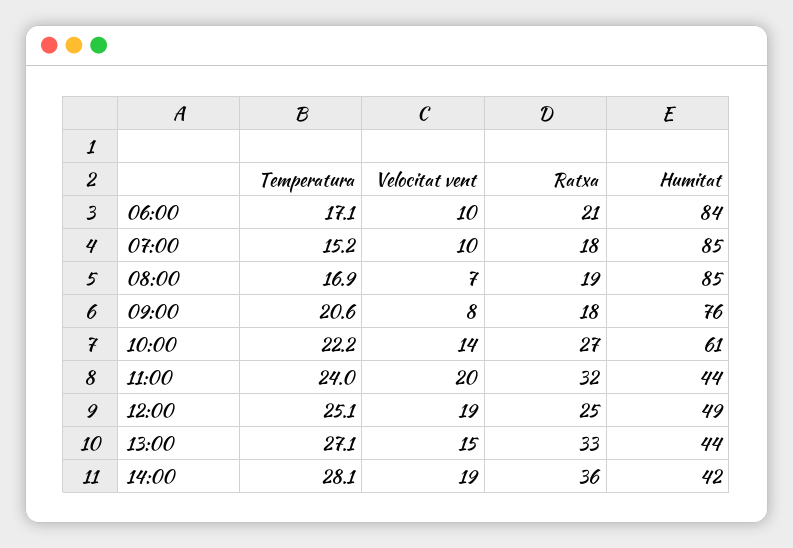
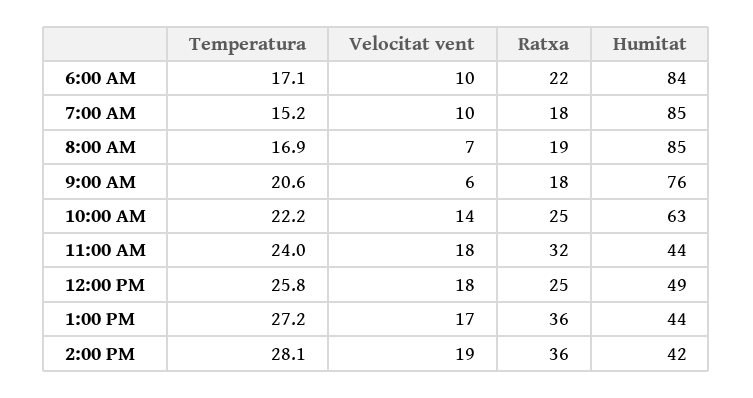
  {
    "Temperatura": {
      "06:00": 17.1,
      "07:00": 15.2,
      "08:00": 16.9,
      "09:00": 20.6,
      "10:00": 22.2,
      "11:00": 24,
-     "12:00": 25.1,
+     "12:00": 25.8,
-     "13:00": 27.1,
+     "13:00": 27.2,
      "14:00": 28.1
    },
    "Velocitat vent": {
      "06:00": 10,
      "07:00": 10,
      "08:00": 7,
-     "09:00": 8,
+     "09:00": 6,
      "10:00": 14,
-     "11:00": 20,
+     "11:00": 18,
-     "12:00": 19,
+     "12:00": 18,
-     "13:00": 15,
+     "13:00": 17,
      "14:00": 19
    },
    "Ratxa": {
-     "06:00": 21,
+     "06:00": 22,
      "07:00": 18,
      "08:00": 19,
      "09:00": 18,
-     "10:00": 27,
+     "10:00": 25,
      "11:00": 32,
      "12:00": 25,
-     "13:00": 33,
+     "13:00": 36,
      "14:00": 36
    },
    "Humitat": {
      "06:00": 84,
      "07:00": 85,
      "08:00": 85,
      "09:00": 76,
-     "10:00": 61,
+     "10:00": 63,
      "11:00": 44,
      "12:00": 49,
      "13:00": 44,
      "14:00": 42
    }
  }

